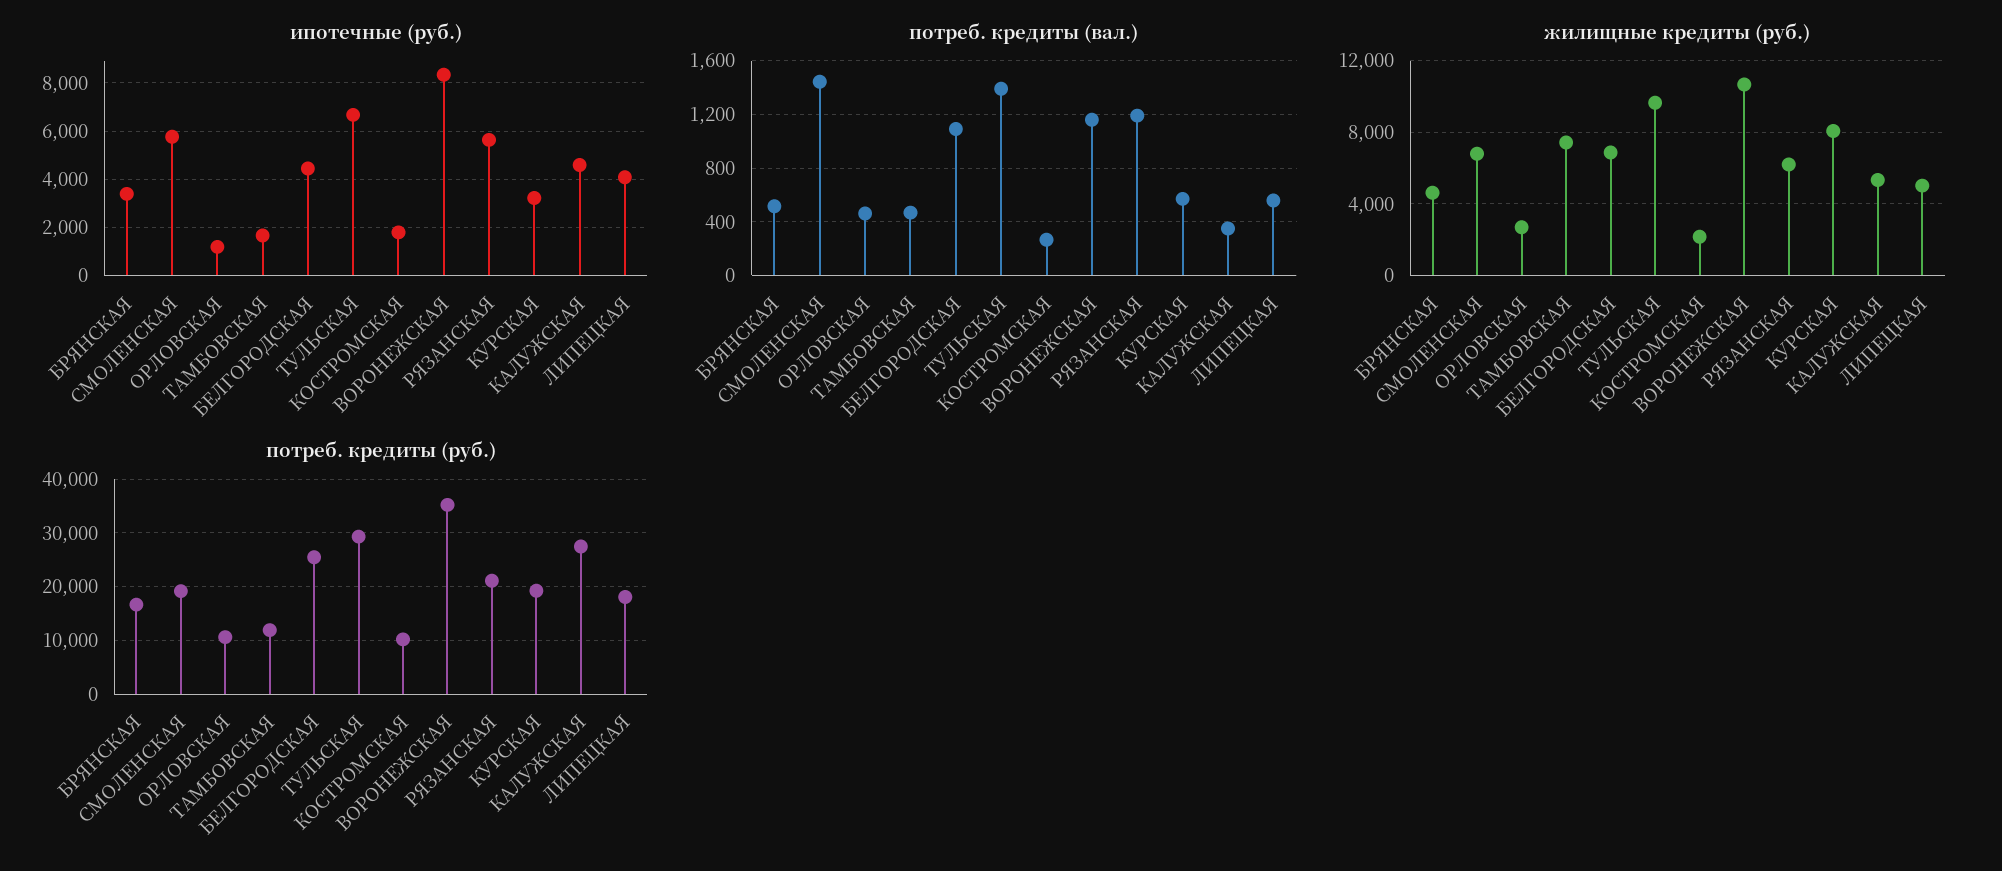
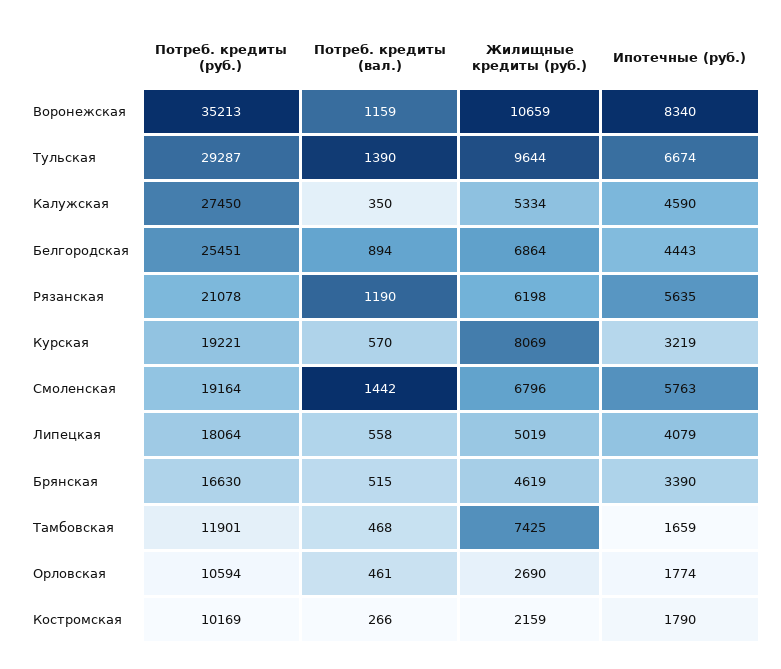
  {
    "ипотечные (руб.)": {
      "БРЯНСКАЯ": 3390,
      "СМОЛЕНСКАЯ": 5763,
-     "ОРЛОВСКАЯ": 1250,
+     "ОРЛОВСКАЯ": 1774,
      "ТАМБОВСКАЯ": 1659,
      "БЕЛГОРОДСКАЯ": 4443,
      "ТУЛЬСКАЯ": 6674,
      "КОСТРОМСКАЯ": 1790,
      "ВОРОНЕЖСКАЯ": 8340,
      "РЯЗАНСКАЯ": 5635,
      "КУРСКАЯ": 3219,
      "КАЛУЖСКАЯ": 4590,
      "ЛИПЕЦКАЯ": 4079
    },
    "потреб. кредиты (вал.)": {
      "БРЯНСКАЯ": 515,
      "СМОЛЕНСКАЯ": 1442,
      "ОРЛОВСКАЯ": 461,
      "ТАМБОВСКАЯ": 468,
-     "БЕЛГОРОДСКАЯ": 1100,
+     "БЕЛГОРОДСКАЯ": 894,
      "ТУЛЬСКАЯ": 1390,
      "КОСТРОМСКАЯ": 266,
      "ВОРОНЕЖСКАЯ": 1159,
      "РЯЗАНСКАЯ": 1190,
      "КУРСКАЯ": 570,
      "КАЛУЖСКАЯ": 350,
      "ЛИПЕЦКАЯ": 558
    },
    "жилищные кредиты (руб.)": {
      "БРЯНСКАЯ": 4619,
      "СМОЛЕНСКАЯ": 6796,
      "ОРЛОВСКАЯ": 2690,
      "ТАМБОВСКАЯ": 7425,
      "БЕЛГОРОДСКАЯ": 6864,
      "ТУЛЬСКАЯ": 9644,
      "КОСТРОМСКАЯ": 2159,
      "ВОРОНЕЖСКАЯ": 10659,
      "РЯЗАНСКАЯ": 6198,
      "КУРСКАЯ": 8069,
      "КАЛУЖСКАЯ": 5334,
      "ЛИПЕЦКАЯ": 5019
    },
    "потреб. кредиты (руб.)": {
      "БРЯНСКАЯ": 16630,
      "СМОЛЕНСКАЯ": 19164,
      "ОРЛОВСКАЯ": 10594,
      "ТАМБОВСКАЯ": 11901,
      "БЕЛГОРОДСКАЯ": 25451,
      "ТУЛЬСКАЯ": 29287,
      "КОСТРОМСКАЯ": 10169,
      "ВОРОНЕЖСКАЯ": 35213,
      "РЯЗАНСКАЯ": 21078,
      "КУРСКАЯ": 19221,
      "КАЛУЖСКАЯ": 27450,
      "ЛИПЕЦКАЯ": 18064
    }
  }

